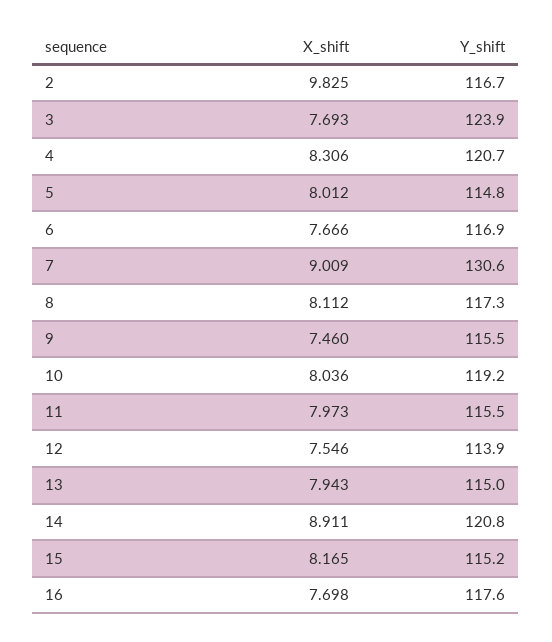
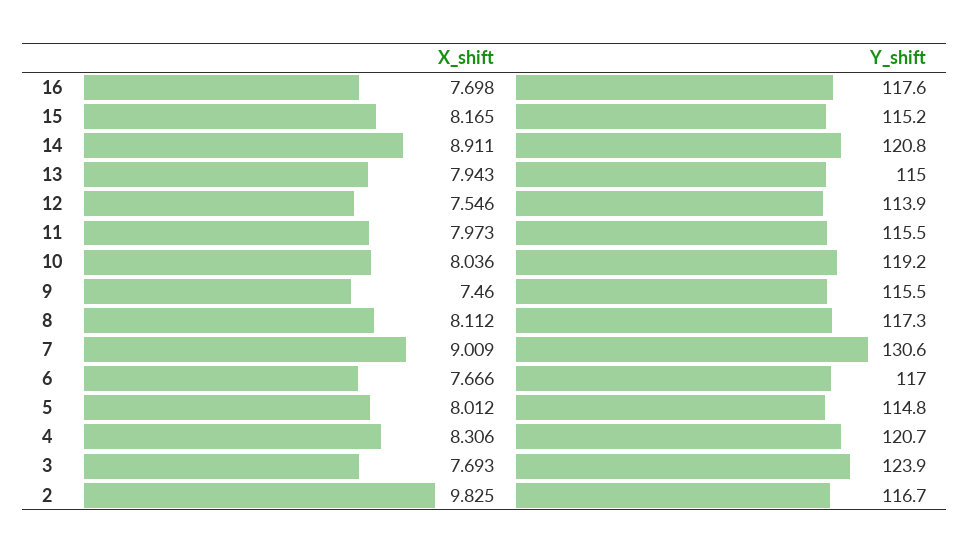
  {
    "X_shift": {
      "2": 9.825,
      "3": 7.693,
      "4": 8.306,
      "5": 8.012,
      "6": 7.666,
      "7": 9.009,
      "8": 8.112,
      "9": 7.46,
      "10": 8.036,
      "11": 7.973,
      "12": 7.546,
      "13": 7.943,
      "14": 8.911,
      "15": 8.165,
      "16": 7.698
    },
    "Y_shift": {
      "2": 116.7,
      "3": 123.9,
      "4": 120.7,
      "5": 114.8,
-     "6": 116.9,
+     "6": 117,
      "7": 130.6,
      "8": 117.3,
      "9": 115.5,
      "10": 119.2,
      "11": 115.5,
      "12": 113.9,
      "13": 115,
      "14": 120.8,
      "15": 115.2,
      "16": 117.6
    }
  }

